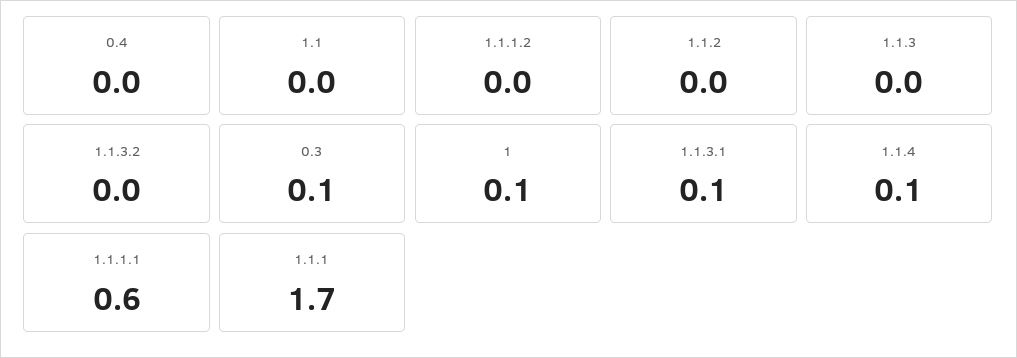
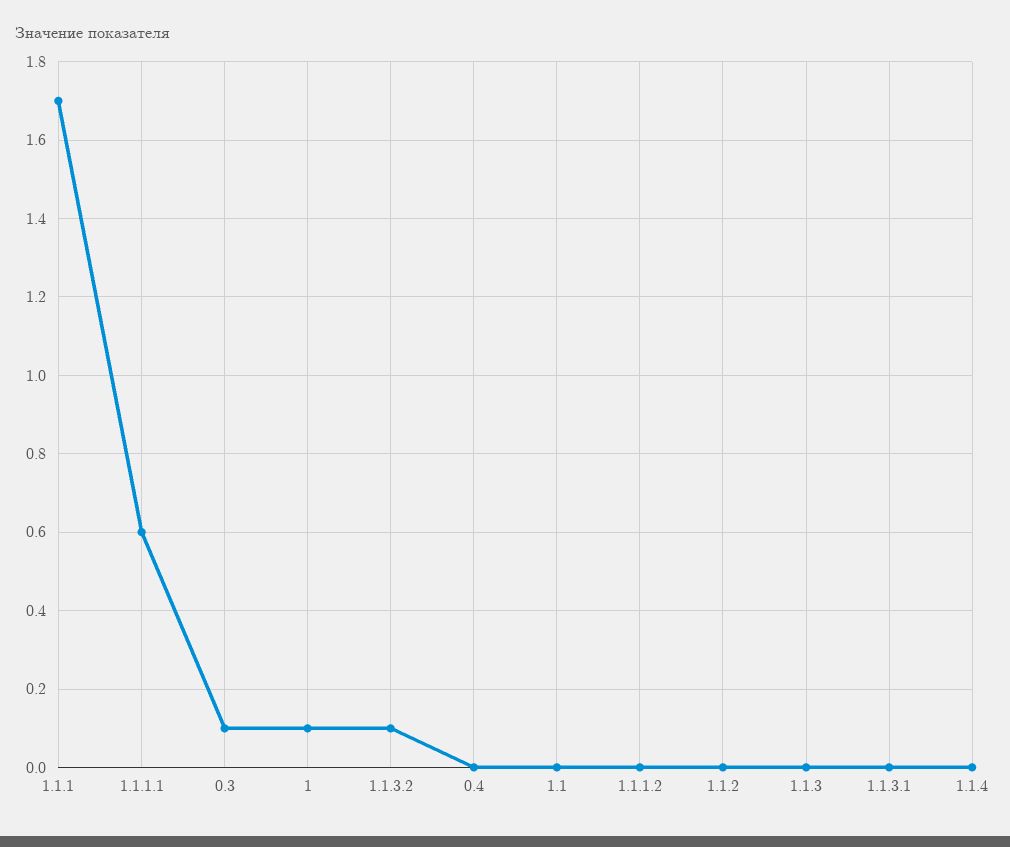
  {
    "0.4": 0,
    "1.1": 0,
    "1.1.1.2": 0,
    "1.1.2": 0,
    "1.1.3": 0,
-   "1.1.3.2": 0,
+   "1.1.3.2": 0.1,
    "0.3": 0.1,
    "1": 0.1,
-   "1.1.3.1": 0.1,
+   "1.1.3.1": 0,
-   "1.1.4": 0.1,
+   "1.1.4": 0,
    "1.1.1.1": 0.6,
    "1.1.1": 1.7
  }

